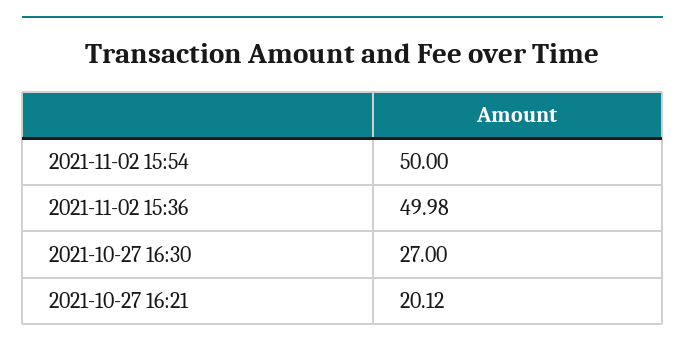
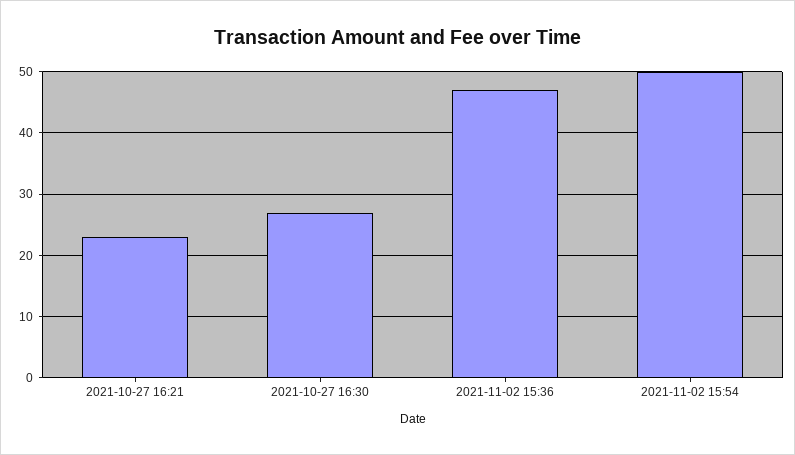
  {
    "2021-11-02 15:54": 50,
-   "2021-11-02 15:36": 49.98,
+   "2021-11-02 15:36": 47,
    "2021-10-27 16:30": 27,
-   "2021-10-27 16:21": 20.12
+   "2021-10-27 16:21": 23
  }

